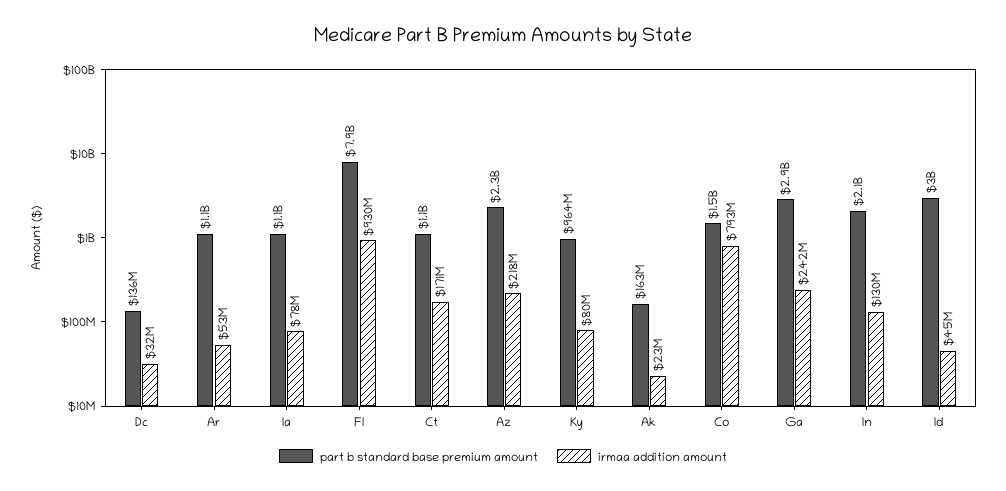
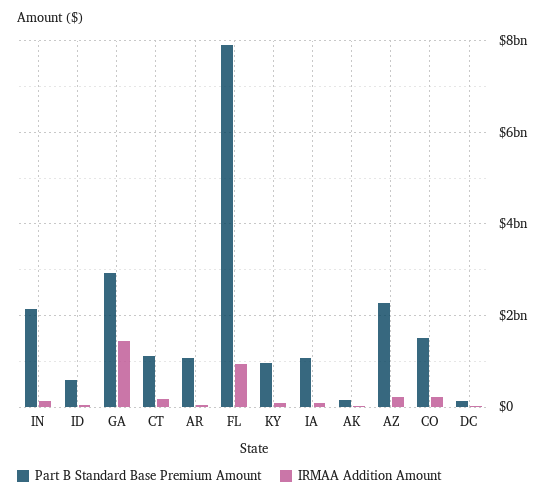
  {
    "part b standard base premium amount": {
      "Dc": 136000000,
      "Ar": 1100000000,
      "Ia": 1100000000,
      "Fl": 7900000000,
      "Ct": 1100000000,
      "Az": 2300000000,
      "Ky": 964000000,
      "Ak": 163000000,
      "Co": 1500000000,
      "Ga": 2900000000,
      "In": 2100000000,
-     "Id": 3000000000
+     "Id": 600000000
    },
    "irmaa addition amount": {
      "Dc": 32000000,
      "Ar": 53000000,
      "Ia": 78000000,
      "Fl": 930000000,
      "Ct": 171000000,
      "Az": 218000000,
      "Ky": 80000000,
      "Ak": 23000000,
-     "Co": 793000000,
+     "Co": 200000000,
-     "Ga": 242000000,
+     "Ga": 1400000000,
      "In": 130000000,
      "Id": 45000000
    }
  }

